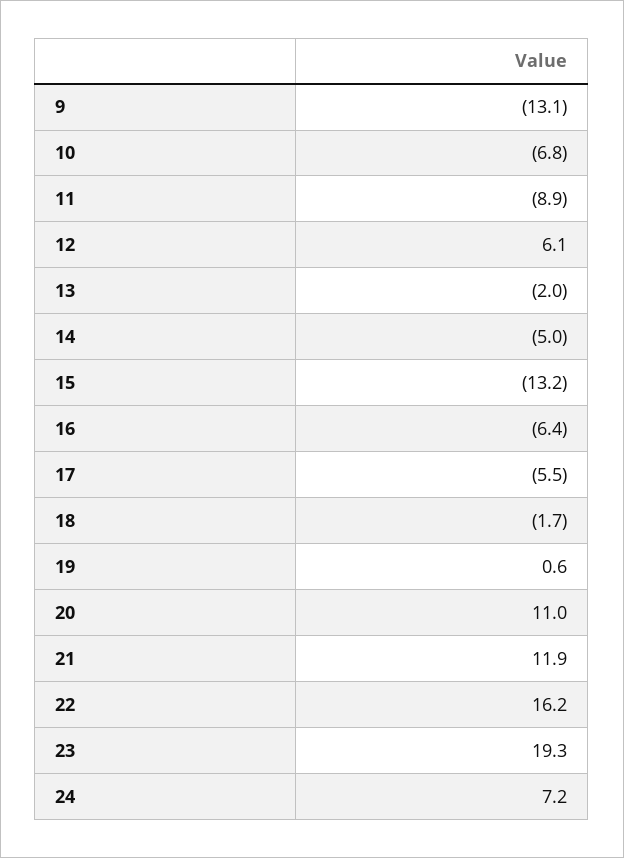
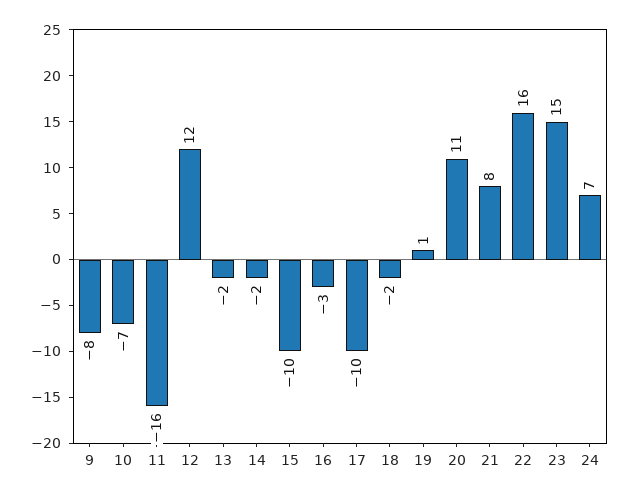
  {
-   "9": -13.1,
+   "9": -8,
    "10": -6.8,
-   "11": -8.9,
+   "11": -16,
-   "12": 6.1,
+   "12": 12,
    "13": -2,
-   "14": -5,
+   "14": -2,
-   "15": -13.2,
+   "15": -10,
-   "16": -6.4,
+   "16": -3,
-   "17": -5.5,
+   "17": -10,
    "18": -1.7,
    "19": 0.6,
    "20": 11,
-   "21": 11.9,
+   "21": 8,
    "22": 16.2,
-   "23": 19.3,
+   "23": 15,
    "24": 7.2
  }

